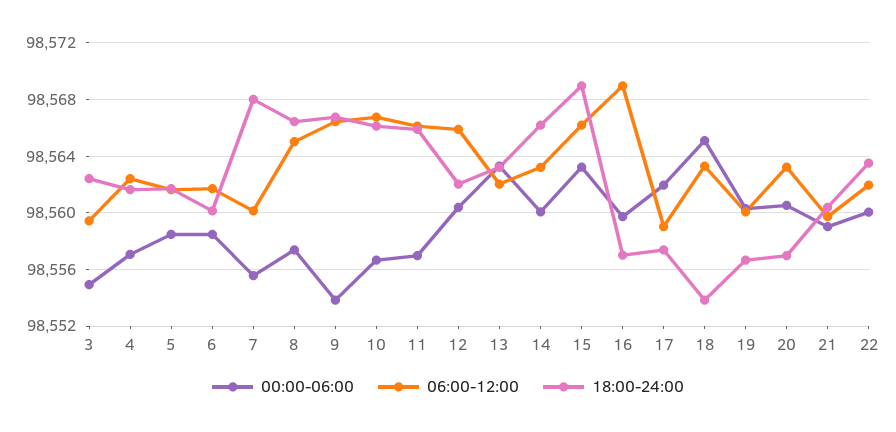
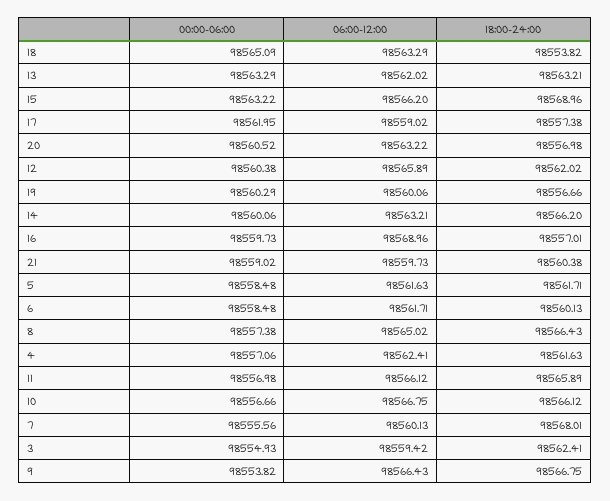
  {
    "00:00-06:00": {
      "3": 98554.93,
      "4": 98557.06,
      "5": 98558.48,
      "6": 98558.48,
      "7": 98555.56,
      "8": 98557.38,
      "9": 98553.82,
      "10": 98556.66,
      "11": 98556.98,
      "12": 98560.38,
      "13": 98563.29,
      "14": 98560.06,
      "15": 98563.22,
      "16": 98559.73,
      "17": 98561.95,
      "18": 98565.09,
      "19": 98560.29,
      "20": 98560.52,
-     "21": 98559.02,
+     "21": 98559.02
-     "22": 98560
    },
    "06:00-12:00": {
      "3": 98559.42,
      "4": 98562.41,
      "5": 98561.63,
      "6": 98561.71,
      "7": 98560.13,
      "8": 98565.02,
      "9": 98566.43,
      "10": 98566.75,
      "11": 98566.12,
      "12": 98565.89,
      "13": 98562.02,
      "14": 98563.21,
      "15": 98566.2,
      "16": 98568.96,
      "17": 98559.02,
      "18": 98563.29,
      "19": 98560.06,
      "20": 98563.22,
-     "21": 98559.73,
+     "21": 98559.73
-     "22": 98562
    },
    "18:00-24:00": {
      "3": 98562.41,
      "4": 98561.63,
      "5": 98561.71,
      "6": 98560.13,
      "7": 98568.01,
      "8": 98566.43,
      "9": 98566.75,
      "10": 98566.12,
      "11": 98565.89,
      "12": 98562.02,
      "13": 98563.21,
      "14": 98566.2,
      "15": 98568.96,
      "16": 98557.01,
      "17": 98557.38,
      "18": 98553.82,
      "19": 98556.66,
      "20": 98556.98,
-     "21": 98560.38,
+     "21": 98560.38
-     "22": 98563.5
    }
  }

